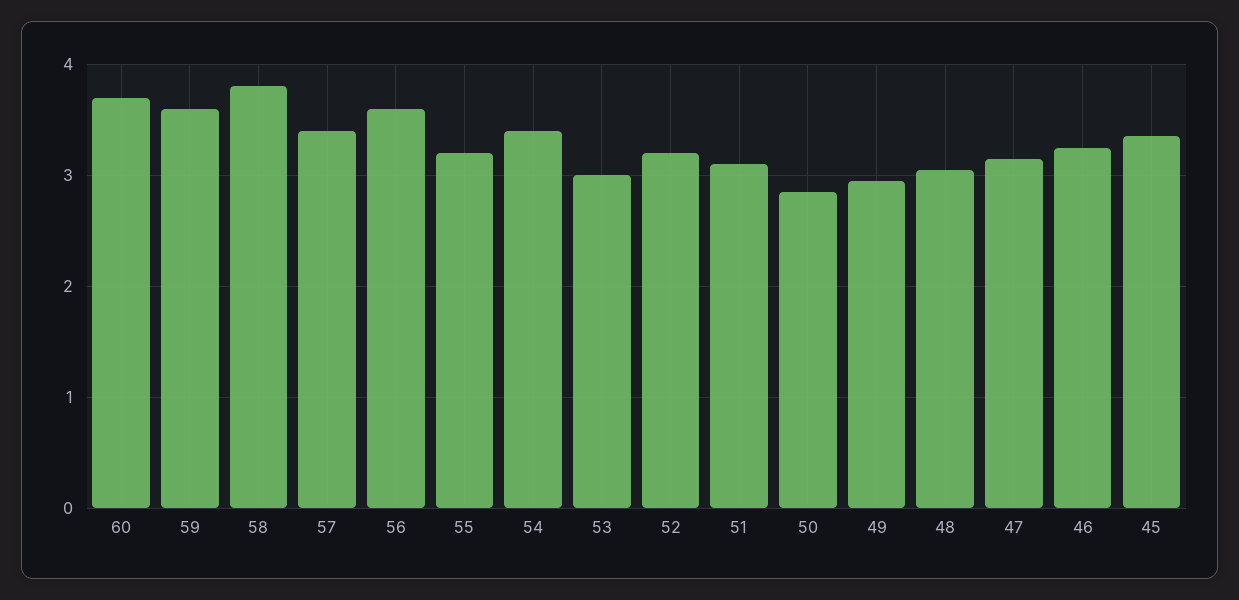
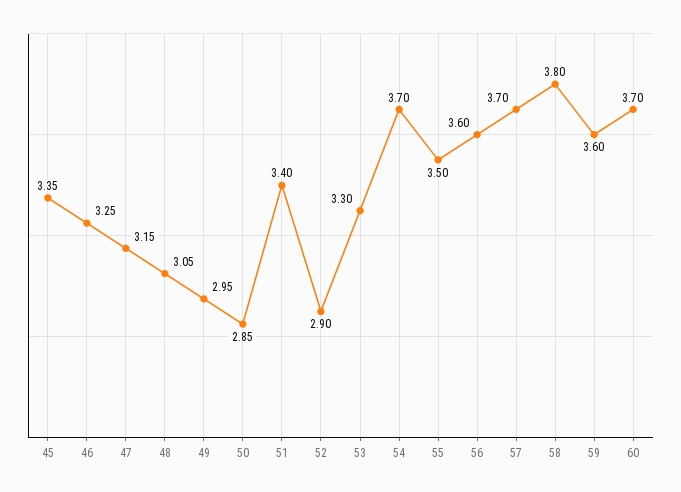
  {
    "60": 3.7,
    "59": 3.6,
    "58": 3.8,
-   "57": 3.4,
+   "57": 3.7,
    "56": 3.6,
-   "55": 3.2,
+   "55": 3.5,
-   "54": 3.4,
+   "54": 3.7,
-   "53": 3,
+   "53": 3.3,
-   "52": 3.2,
+   "52": 2.9,
-   "51": 3.1,
+   "51": 3.4,
    "50": 2.85,
    "49": 2.95,
    "48": 3.05,
    "47": 3.15,
    "46": 3.25,
    "45": 3.35
  }

